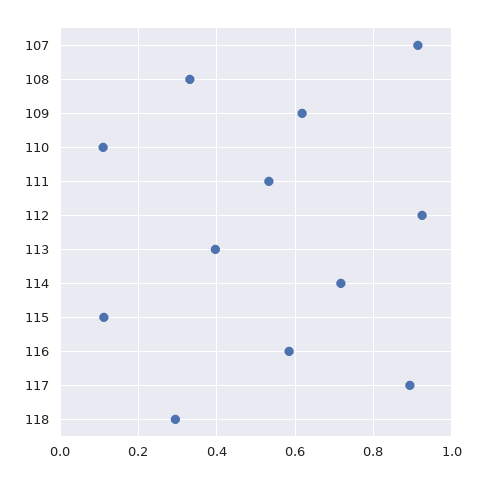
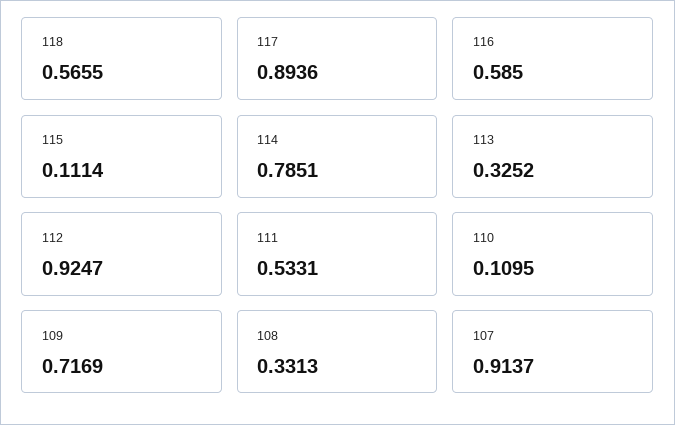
  {
    "107": 0.9137,
    "108": 0.3313,
-   "109": 0.62,
+   "109": 0.7169,
    "110": 0.1095,
    "111": 0.5331,
    "112": 0.9247,
-   "113": 0.4,
+   "113": 0.3252,
-   "114": 0.72,
+   "114": 0.7851,
    "115": 0.1114,
    "116": 0.585,
    "117": 0.8936,
-   "118": 0.3
+   "118": 0.5655
  }

